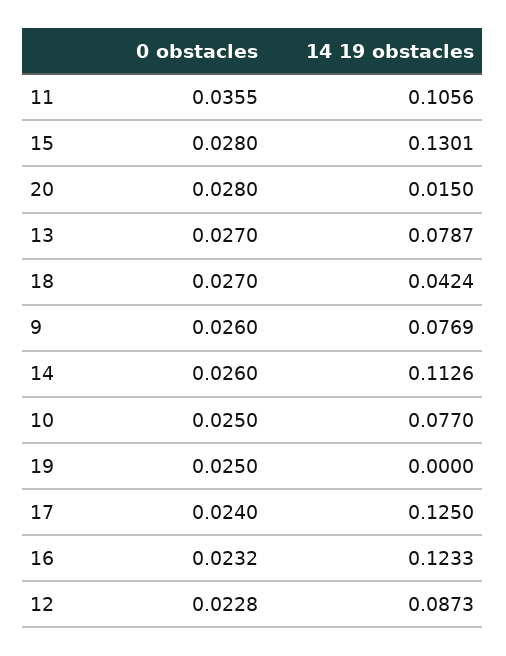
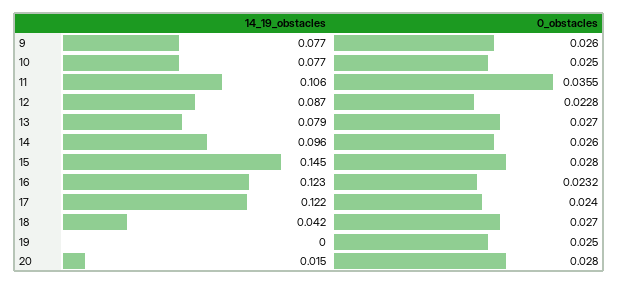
  {
    "0 obstacles": {
      "11": 0.0355,
      "15": 0.028,
      "20": 0.028,
      "13": 0.027,
      "18": 0.027,
      "9": 0.026,
      "14": 0.026,
      "10": 0.025,
      "19": 0.025,
      "17": 0.024,
      "16": 0.0232,
      "12": 0.0228
    },
    "14 19 obstacles": {
      "11": 0.1056,
-     "15": 0.1301,
+     "15": 0.145,
      "20": 0.015,
      "13": 0.0787,
      "18": 0.0424,
      "9": 0.0769,
-     "14": 0.1126,
+     "14": 0.096,
      "10": 0.077,
      "19": 0,
-     "17": 0.125,
+     "17": 0.122,
      "16": 0.1233,
      "12": 0.0873
    }
  }

